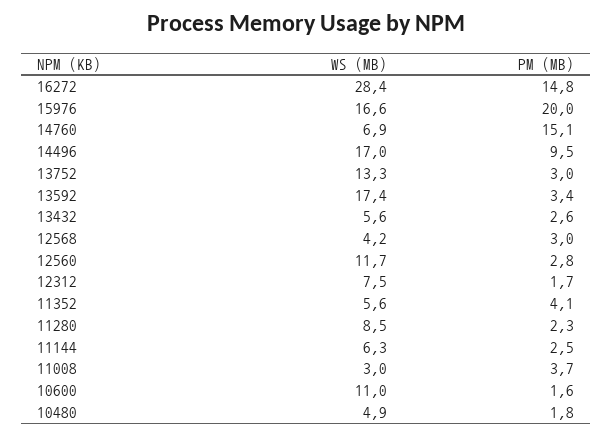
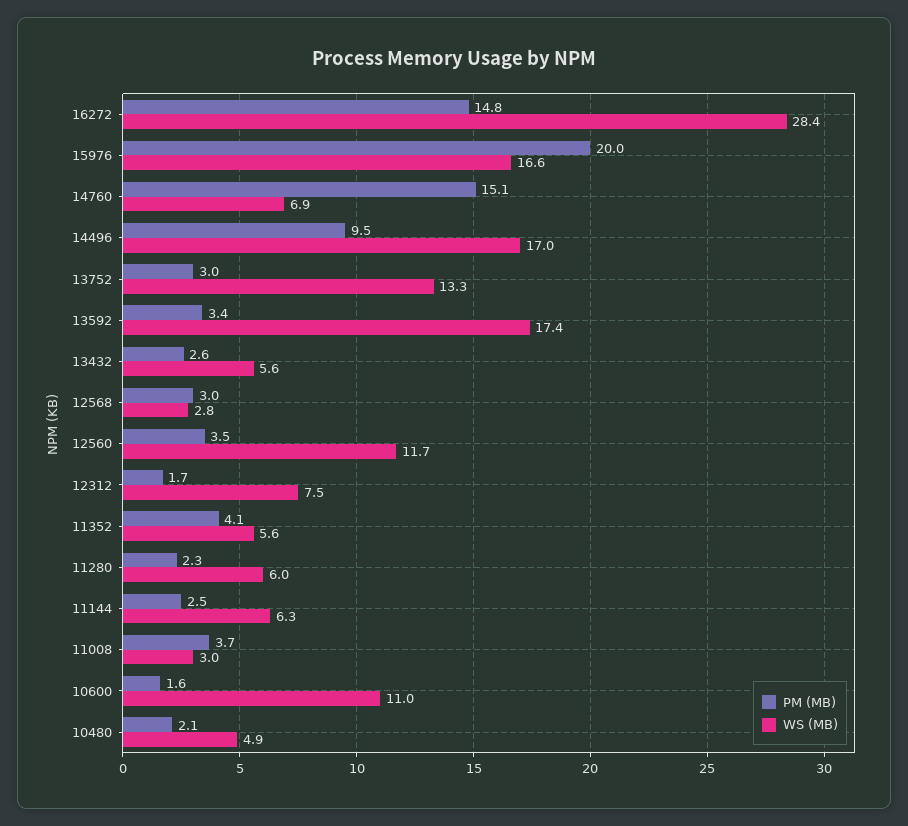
  {
    "WS (MB)": {
      "16272": 28.4,
      "15976": 16.6,
      "14760": 6.9,
      "14496": 17,
      "13752": 13.3,
      "13592": 17.4,
      "13432": 5.6,
-     "12568": 4.2,
+     "12568": 2.8,
      "12560": 11.7,
      "12312": 7.5,
      "11352": 5.6,
-     "11280": 8.5,
+     "11280": 6,
      "11144": 6.3,
      "11008": 3,
      "10600": 11,
      "10480": 4.9
    },
    "PM (MB)": {
      "16272": 14.8,
      "15976": 20,
      "14760": 15.1,
      "14496": 9.5,
      "13752": 3,
      "13592": 3.4,
      "13432": 2.6,
      "12568": 3,
-     "12560": 2.8,
+     "12560": 3.5,
      "12312": 1.7,
      "11352": 4.1,
      "11280": 2.3,
      "11144": 2.5,
      "11008": 3.7,
      "10600": 1.6,
-     "10480": 1.8
+     "10480": 2.1
    }
  }

